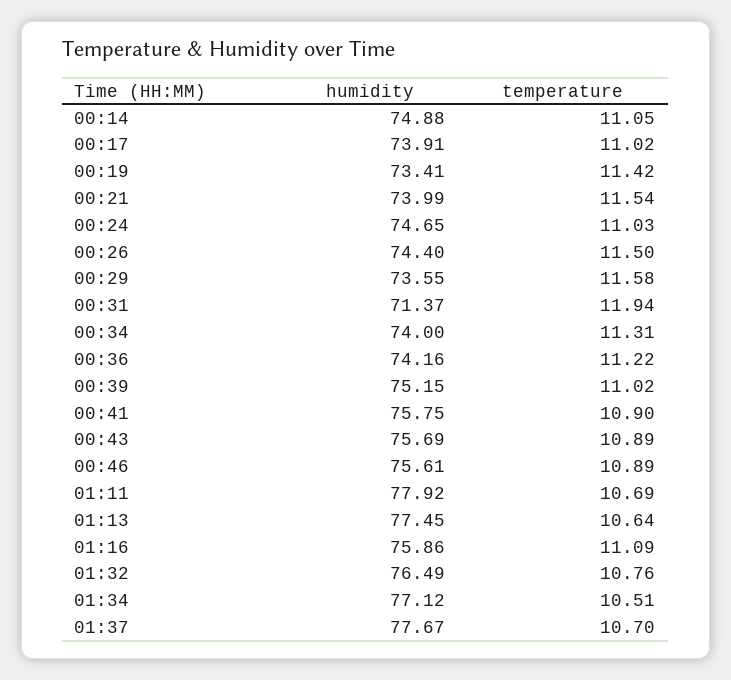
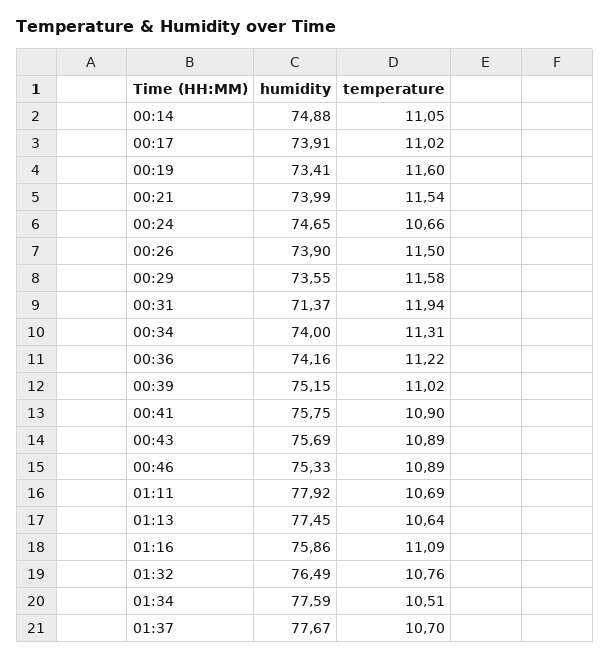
  {
    "humidity": {
      "00:14": 74.88,
      "00:17": 73.91,
      "00:19": 73.41,
      "00:21": 73.99,
      "00:24": 74.65,
-     "00:26": 74.4,
+     "00:26": 73.9,
      "00:29": 73.55,
      "00:31": 71.37,
      "00:34": 74,
      "00:36": 74.16,
      "00:39": 75.15,
      "00:41": 75.75,
      "00:43": 75.69,
-     "00:46": 75.61,
+     "00:46": 75.33,
      "01:11": 77.92,
      "01:13": 77.45,
      "01:16": 75.86,
      "01:32": 76.49,
-     "01:34": 77.12,
+     "01:34": 77.59,
      "01:37": 77.67
    },
    "temperature": {
      "00:14": 11.05,
      "00:17": 11.02,
-     "00:19": 11.42,
+     "00:19": 11.6,
      "00:21": 11.54,
-     "00:24": 11.03,
+     "00:24": 10.66,
      "00:26": 11.5,
      "00:29": 11.58,
      "00:31": 11.94,
      "00:34": 11.31,
      "00:36": 11.22,
      "00:39": 11.02,
      "00:41": 10.9,
      "00:43": 10.89,
      "00:46": 10.89,
      "01:11": 10.69,
      "01:13": 10.64,
      "01:16": 11.09,
      "01:32": 10.76,
      "01:34": 10.51,
      "01:37": 10.7
    }
  }

